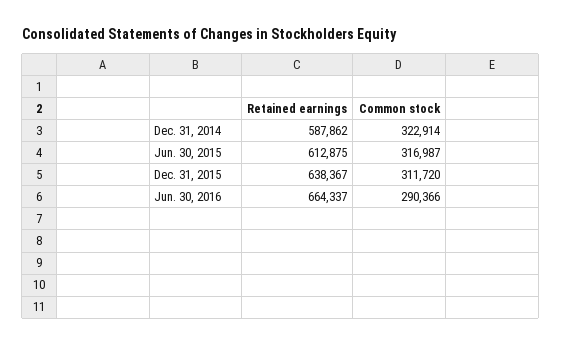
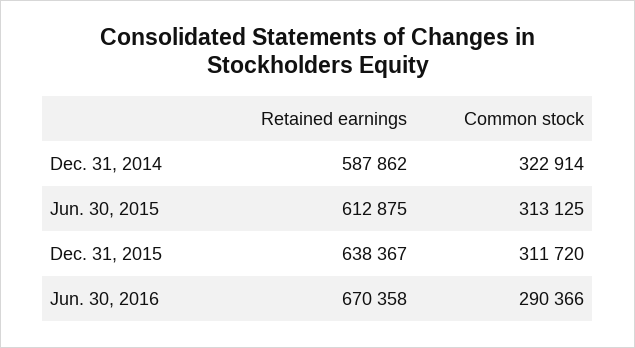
  {
    "Retained earnings": {
      "Dec. 31, 2014": 587862,
      "Jun. 30, 2015": 612875,
      "Dec. 31, 2015": 638367,
-     "Jun. 30, 2016": 664337
+     "Jun. 30, 2016": 670358
    },
    "Common stock": {
      "Dec. 31, 2014": 322914,
-     "Jun. 30, 2015": 316987,
+     "Jun. 30, 2015": 313125,
      "Dec. 31, 2015": 311720,
      "Jun. 30, 2016": 290366
    }
  }

